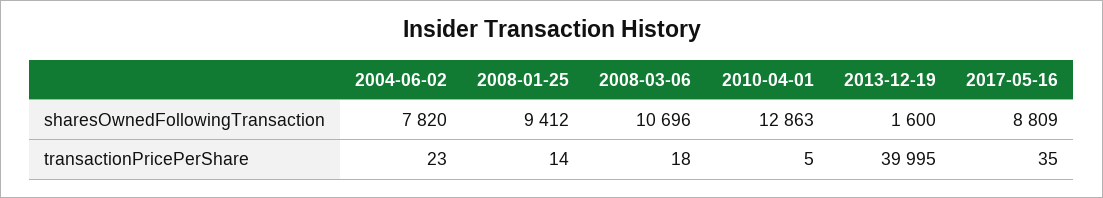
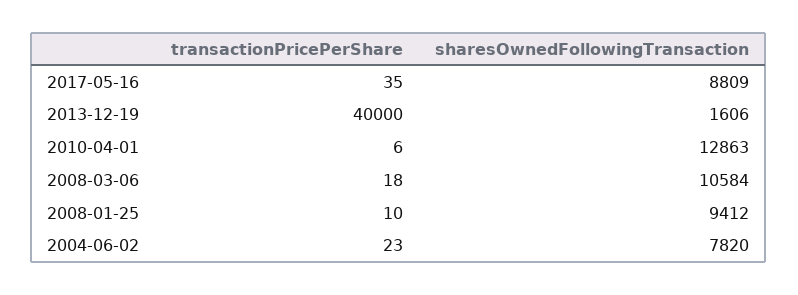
  {
    "2004-06-02": {
      "sharesOwnedFollowingTransaction": 7820,
      "transactionPricePerShare": 23
    },
    "2008-01-25": {
      "sharesOwnedFollowingTransaction": 9412,
-     "transactionPricePerShare": 14
+     "transactionPricePerShare": 10
    },
    "2008-03-06": {
-     "sharesOwnedFollowingTransaction": 10696,
+     "sharesOwnedFollowingTransaction": 10584,
      "transactionPricePerShare": 18
    },
    "2010-04-01": {
      "sharesOwnedFollowingTransaction": 12863,
-     "transactionPricePerShare": 5
+     "transactionPricePerShare": 6
    },
    "2013-12-19": {
-     "sharesOwnedFollowingTransaction": 1600,
+     "sharesOwnedFollowingTransaction": 1606,
-     "transactionPricePerShare": 39995
+     "transactionPricePerShare": 40000
    },
    "2017-05-16": {
      "sharesOwnedFollowingTransaction": 8809,
      "transactionPricePerShare": 35
    }
  }

